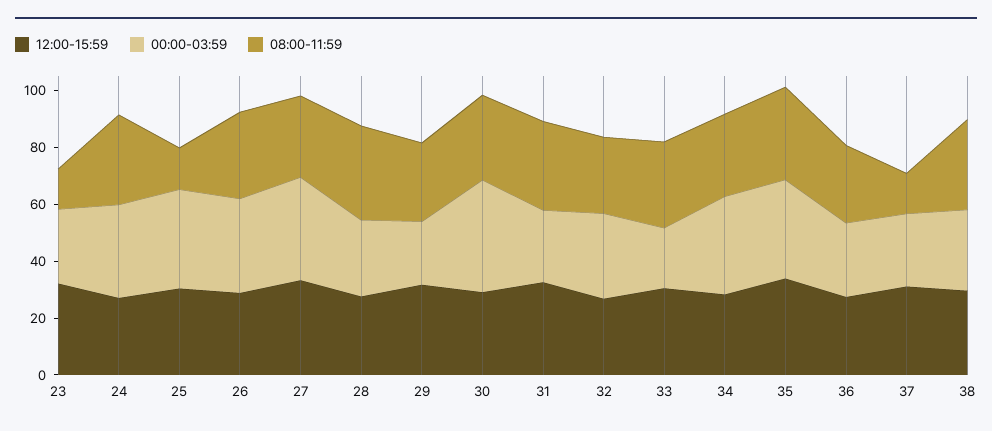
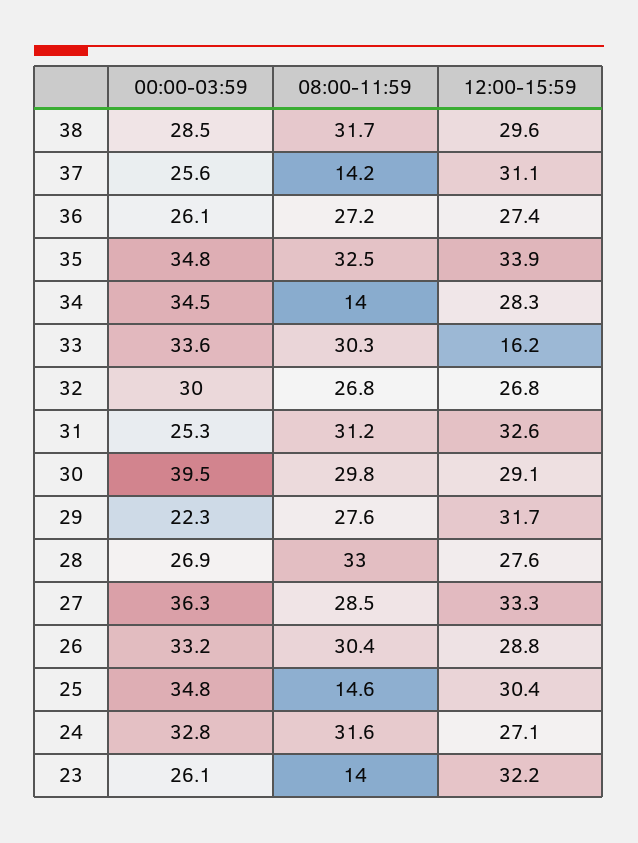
  {
    "12:00-15:59": {
      "23": 32.2,
      "24": 27.1,
      "25": 30.4,
      "26": 28.8,
      "27": 33.3,
      "28": 27.6,
      "29": 31.7,
      "30": 29.1,
      "31": 32.6,
      "32": 26.8,
-     "33": 30,
+     "33": 16.2,
      "34": 28.3,
      "35": 33.9,
      "36": 27.4,
      "37": 31.1,
      "38": 29.6
    },
    "00:00-03:59": {
      "23": 26.1,
      "24": 32.8,
      "25": 34.8,
      "26": 33.2,
      "27": 36.3,
      "28": 26.9,
      "29": 22.3,
      "30": 39.5,
      "31": 25.3,
      "32": 30,
-     "33": 20,
+     "33": 33.6,
      "34": 34.5,
      "35": 34.8,
      "36": 26.1,
      "37": 25.6,
      "38": 28.5
    },
    "08:00-11:59": {
      "23": 14,
      "24": 31.6,
      "25": 14.6,
      "26": 30.4,
      "27": 28.5,
      "28": 33,
      "29": 27.6,
      "30": 29.8,
      "31": 31.2,
      "32": 26.8,
      "33": 30.3,
-     "34": 30,
+     "34": 14,
      "35": 32.5,
      "36": 27.2,
      "37": 14.2,
      "38": 31.7
    }
  }

